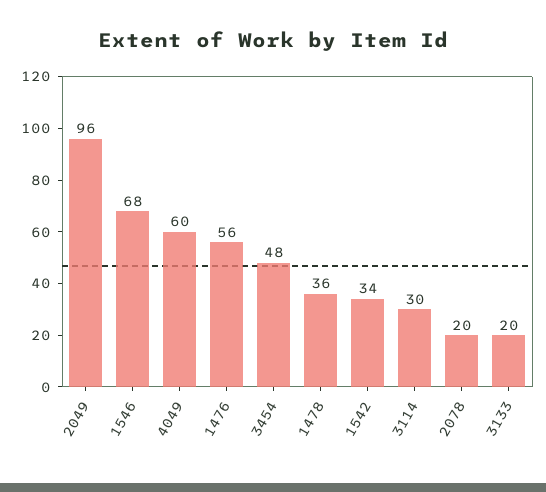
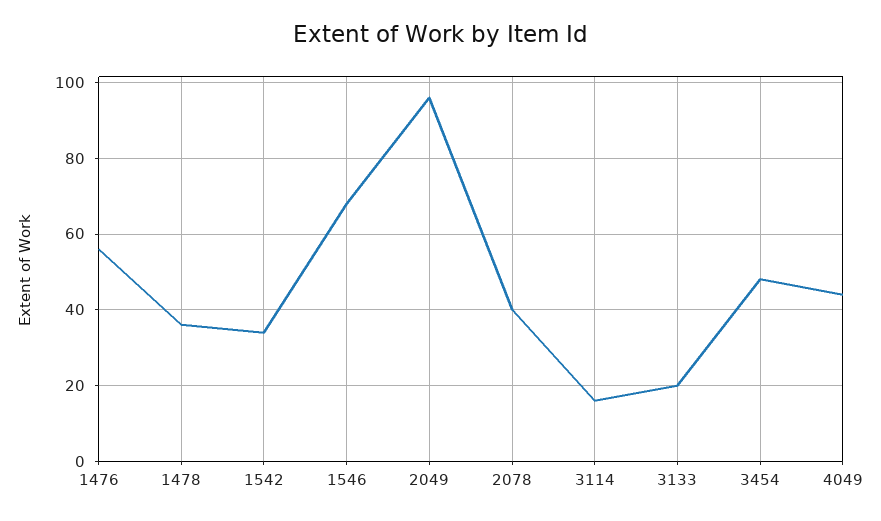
  {
    "2049": 96,
    "1546": 68,
-   "4049": 60,
+   "4049": 45,
    "1476": 56,
    "3454": 48,
    "1478": 36,
    "1542": 34,
-   "3114": 30,
+   "3114": 15,
-   "2078": 20,
+   "2078": 40,
    "3133": 20
  }

